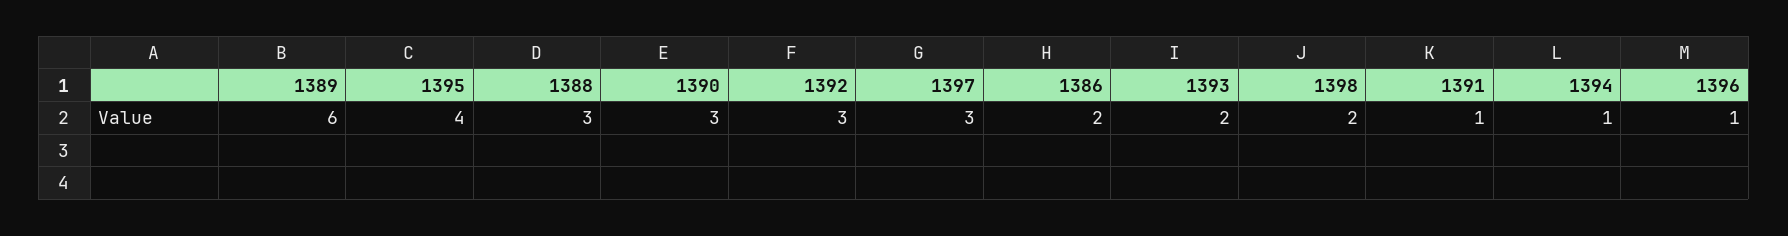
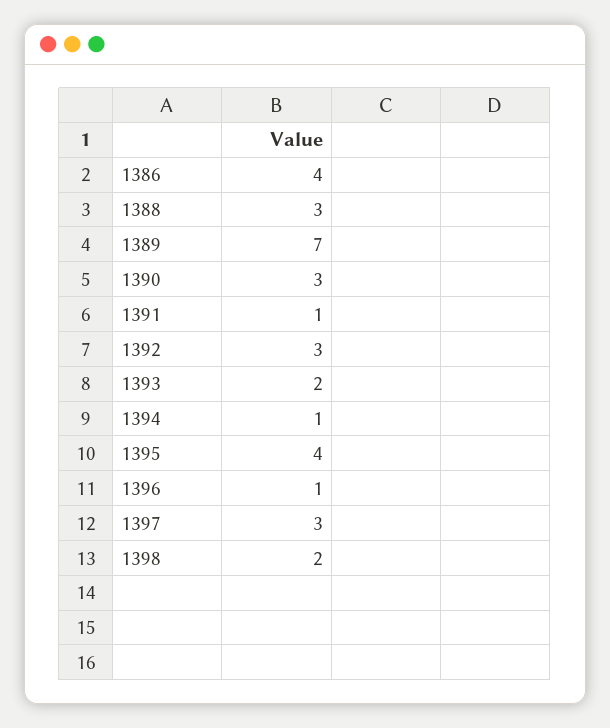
  {
-   "1389": 6,
+   "1389": 7,
    "1395": 4,
    "1388": 3,
    "1390": 3,
    "1392": 3,
    "1397": 3,
-   "1386": 2,
+   "1386": 4,
    "1393": 2,
    "1398": 2,
    "1391": 1,
    "1394": 1,
    "1396": 1
  }

